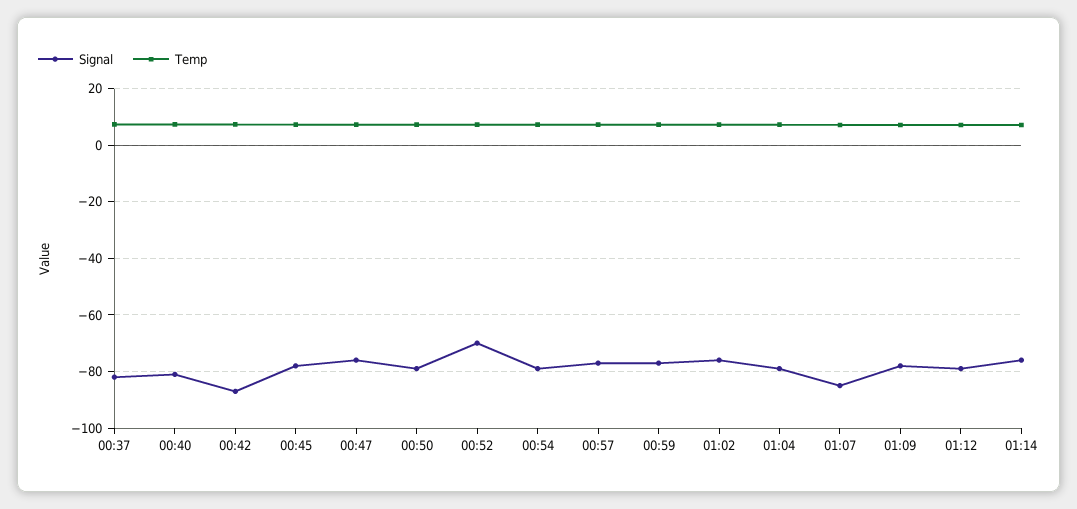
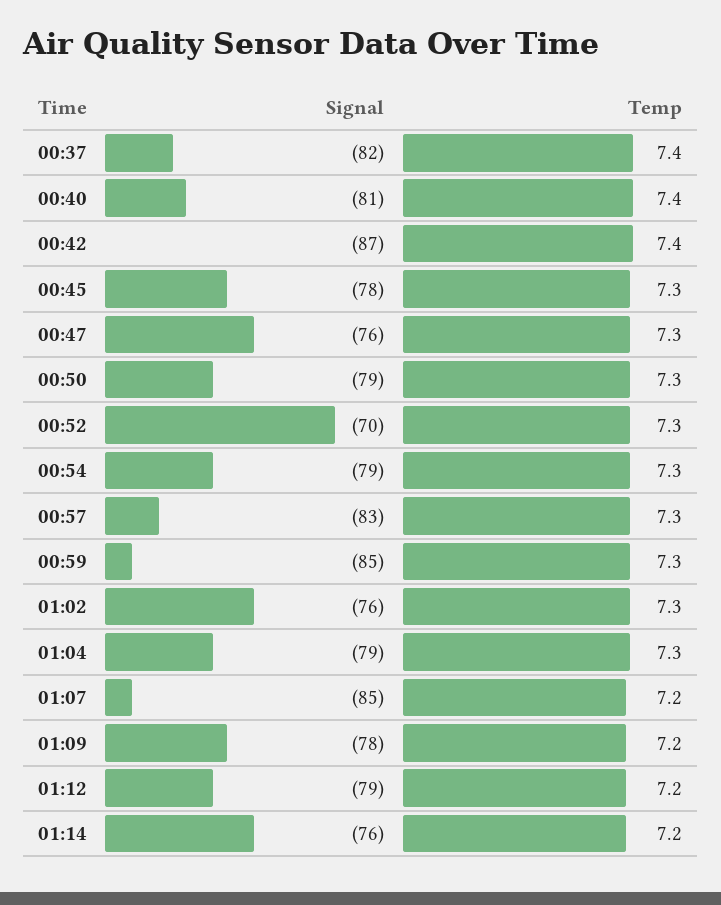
  {
    "Signal": {
      "00:37": -82,
      "00:40": -81,
      "00:42": -87,
      "00:45": -78,
      "00:47": -76,
      "00:50": -79,
      "00:52": -70,
      "00:54": -79,
-     "00:57": -77.5,
+     "00:57": -83,
-     "00:59": -77.5,
+     "00:59": -85,
      "01:02": -76,
      "01:04": -79,
      "01:07": -85,
      "01:09": -78,
      "01:12": -79,
      "01:14": -76
    },
    "Temp": {
      "00:37": 7.4,
      "00:40": 7.4,
      "00:42": 7.4,
      "00:45": 7.3,
      "00:47": 7.3,
      "00:50": 7.3,
      "00:52": 7.3,
      "00:54": 7.3,
      "00:57": 7.3,
      "00:59": 7.3,
      "01:02": 7.3,
      "01:04": 7.3,
      "01:07": 7.2,
      "01:09": 7.2,
      "01:12": 7.2,
      "01:14": 7.2
    }
  }

